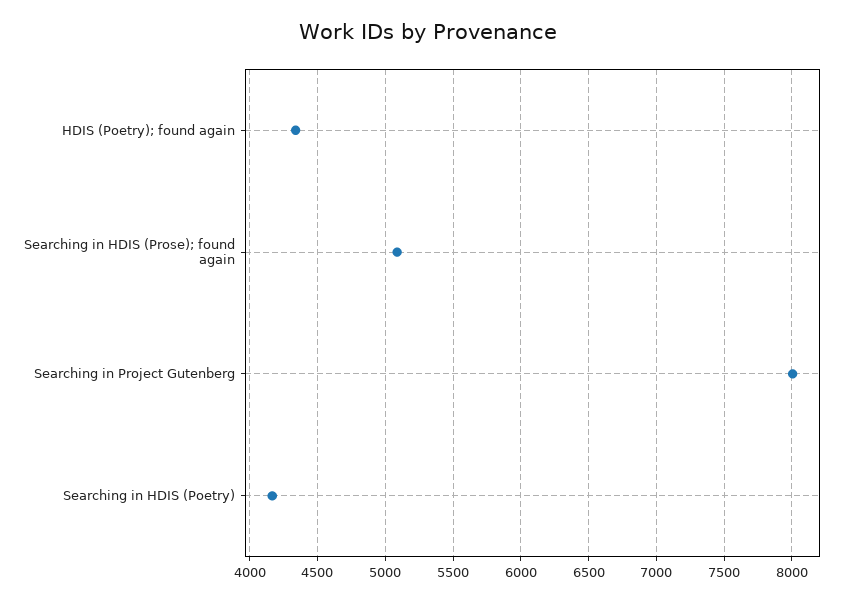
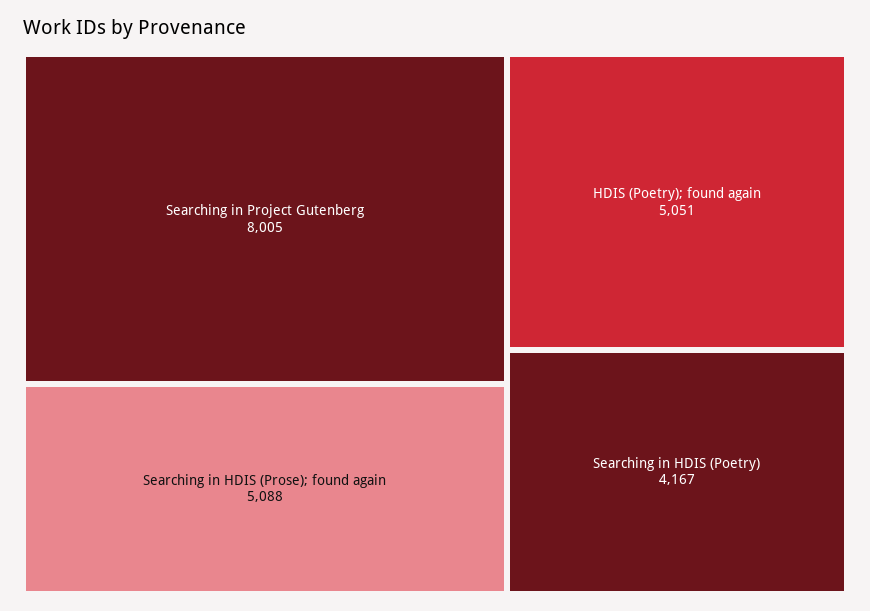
  {
-   "HDIS (Poetry); found again": 4350,
+   "HDIS (Poetry); found again": 5051,
    "Searching in HDIS (Prose); found again": 5088,
    "Searching in Project Gutenberg": 8005,
    "Searching in HDIS (Poetry)": 4167
  }

